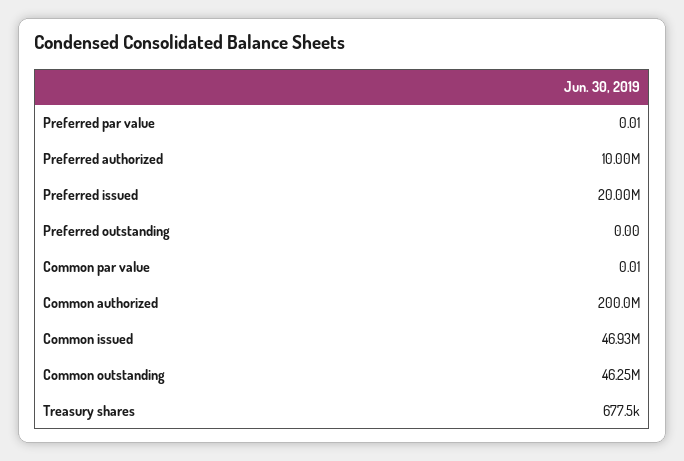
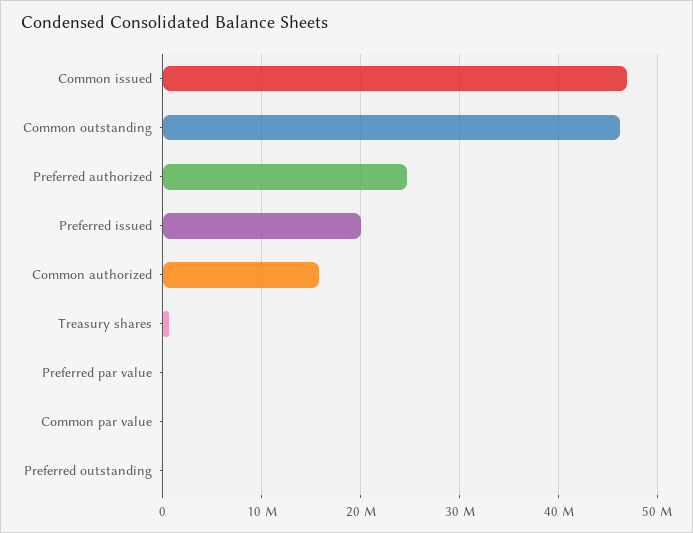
  {
    "Preferred par value": 0.01,
-   "Preferred authorized": 10000000,
+   "Preferred authorized": 25000000,
    "Preferred issued": 20000000,
    "Preferred outstanding": 0,
    "Common par value": 0.01,
-   "Common authorized": 200000000,
+   "Common authorized": 16000000,
    "Common issued": 46930000,
    "Common outstanding": 46250000,
    "Treasury shares": 677500
  }

